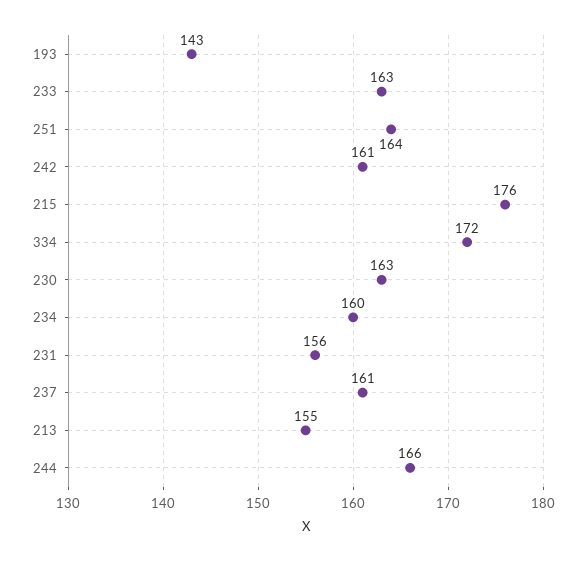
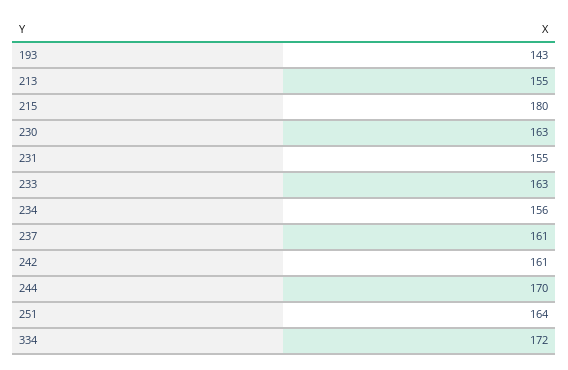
  {
    "193": 143,
    "233": 163,
    "251": 164,
    "242": 161,
-   "215": 176,
+   "215": 180,
    "334": 172,
    "230": 163,
-   "234": 160,
+   "234": 156,
-   "231": 156,
+   "231": 155,
    "237": 161,
    "213": 155,
-   "244": 166
+   "244": 170
  }

